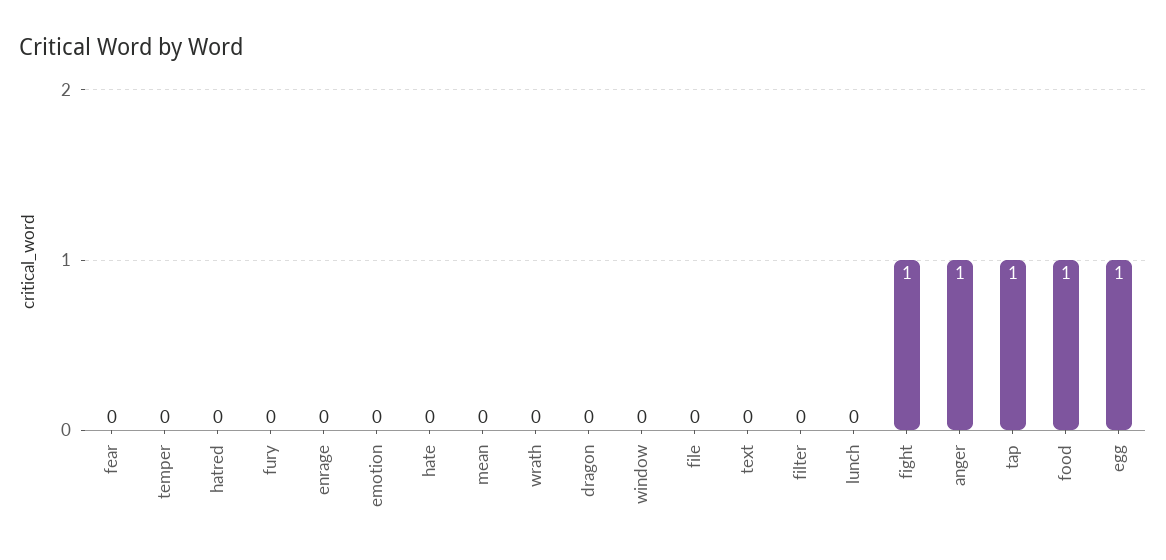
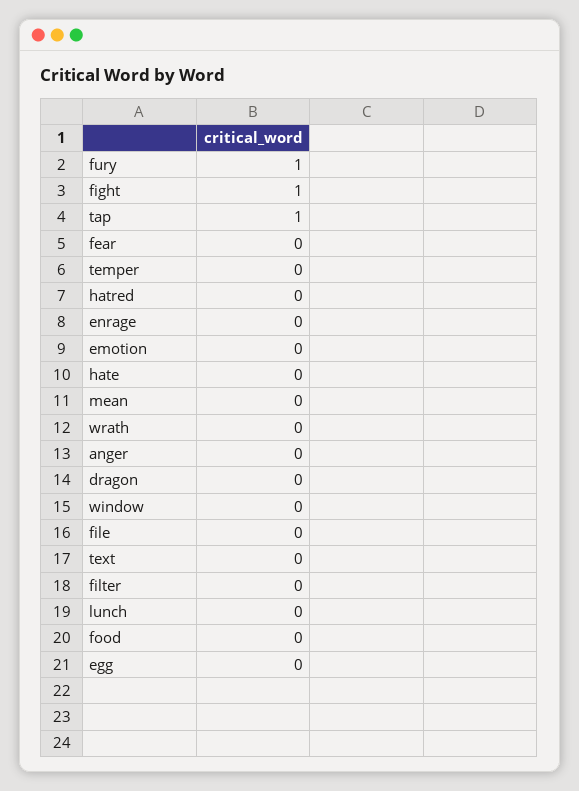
  {
    "fear": 0,
    "temper": 0,
    "hatred": 0,
-   "fury": 0,
+   "fury": 1,
    "enrage": 0,
    "emotion": 0,
    "hate": 0,
    "mean": 0,
    "wrath": 0,
    "dragon": 0,
    "window": 0,
    "file": 0,
    "text": 0,
    "filter": 0,
    "lunch": 0,
    "fight": 1,
-   "anger": 1,
+   "anger": 0,
    "tap": 1,
-   "food": 1,
+   "food": 0,
-   "egg": 1
+   "egg": 0
  }

